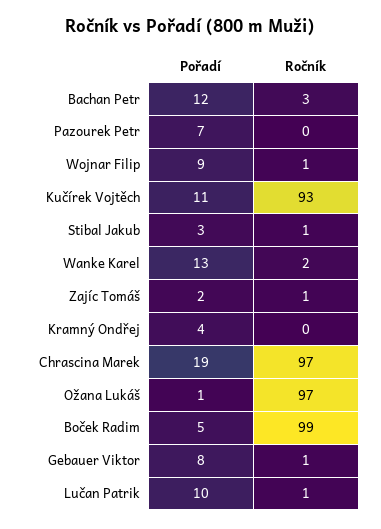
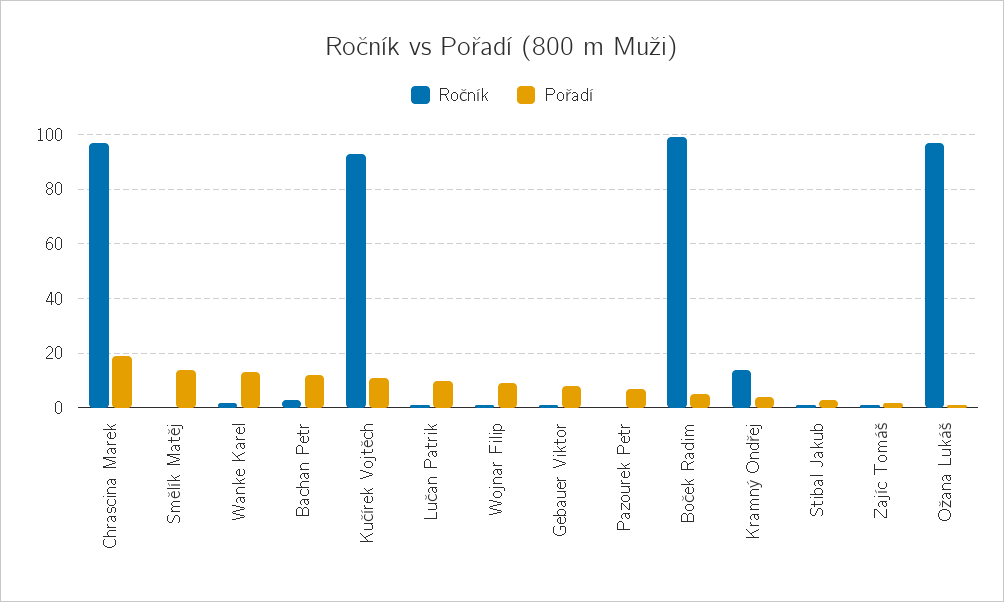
  {
    "Pořadí": {
      "Bachan Petr": 12,
      "Pazourek Petr": 7,
      "Wojnar Filip": 9,
      "Kučírek Vojtěch": 11,
      "Stibal Jakub": 3,
      "Wanke Karel": 13,
      "Zajíc Tomáš": 2,
      "Kramný Ondřej": 4,
      "Chrascina Marek": 19,
      "Ožana Lukáš": 1,
      "Boček Radim": 5,
      "Gebauer Viktor": 8,
-     "Lučan Patrik": 10
+     "Lučan Patrik": 10,
+     "Smělík Matěj": 15
    },
    "Ročník": {
      "Bachan Petr": 3,
      "Pazourek Petr": 0,
      "Wojnar Filip": 1,
      "Kučírek Vojtěch": 93,
      "Stibal Jakub": 1,
      "Wanke Karel": 2,
      "Zajíc Tomáš": 1,
-     "Kramný Ondřej": 0,
+     "Kramný Ondřej": 15,
      "Chrascina Marek": 97,
      "Ožana Lukáš": 97,
      "Boček Radim": 99,
      "Gebauer Viktor": 1,
-     "Lučan Patrik": 1
+     "Lučan Patrik": 1,
+     "Smělík Matěj": 0
    }
  }

